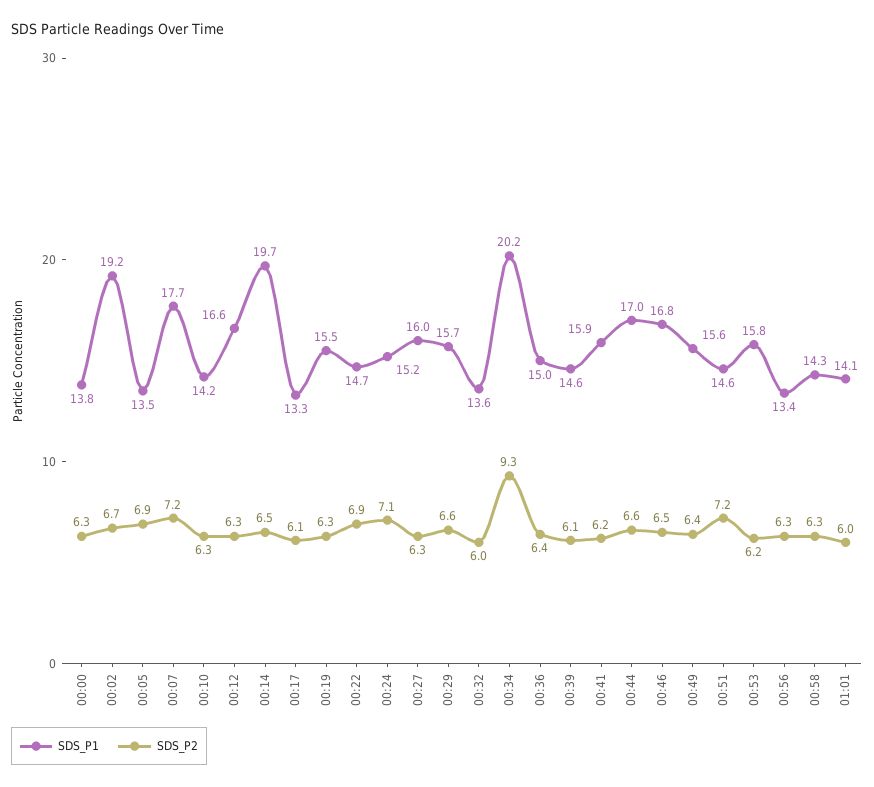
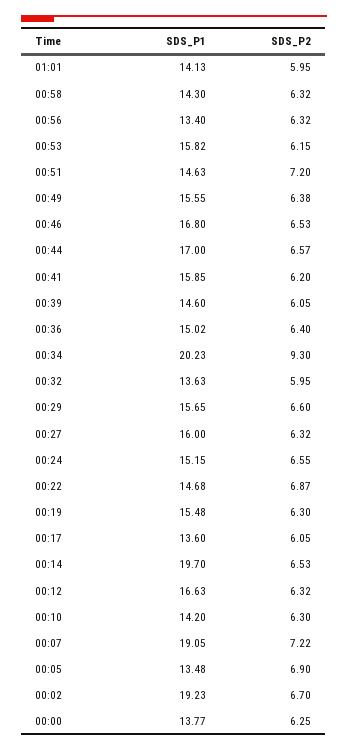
  {
    "SDS_P1": {
      "00:00": 13.77,
      "00:02": 19.23,
      "00:05": 13.48,
-     "00:07": 17.7,
+     "00:07": 19.05,
      "00:10": 14.2,
      "00:12": 16.63,
      "00:14": 19.7,
-     "00:17": 13.3,
+     "00:17": 13.6,
      "00:19": 15.48,
      "00:22": 14.68,
      "00:24": 15.15,
      "00:27": 16,
      "00:29": 15.65,
      "00:32": 13.63,
      "00:34": 20.23,
      "00:36": 15.02,
      "00:39": 14.6,
      "00:41": 15.85,
      "00:44": 17,
      "00:46": 16.8,
      "00:49": 15.55,
      "00:51": 14.63,
      "00:53": 15.82,
      "00:56": 13.4,
      "00:58": 14.3,
      "01:01": 14.13
    },
    "SDS_P2": {
      "00:00": 6.25,
      "00:02": 6.7,
      "00:05": 6.9,
      "00:07": 7.22,
      "00:10": 6.3,
      "00:12": 6.32,
      "00:14": 6.53,
      "00:17": 6.05,
      "00:19": 6.3,
      "00:22": 6.87,
-     "00:24": 7.1,
+     "00:24": 6.55,
      "00:27": 6.32,
      "00:29": 6.6,
      "00:32": 5.95,
      "00:34": 9.3,
      "00:36": 6.4,
      "00:39": 6.05,
      "00:41": 6.2,
      "00:44": 6.57,
      "00:46": 6.53,
      "00:49": 6.38,
      "00:51": 7.2,
      "00:53": 6.15,
      "00:56": 6.32,
      "00:58": 6.32,
      "01:01": 5.95
    }
  }

